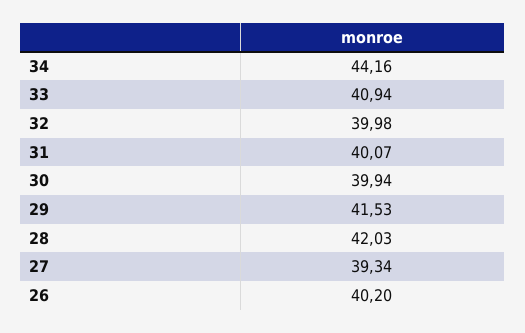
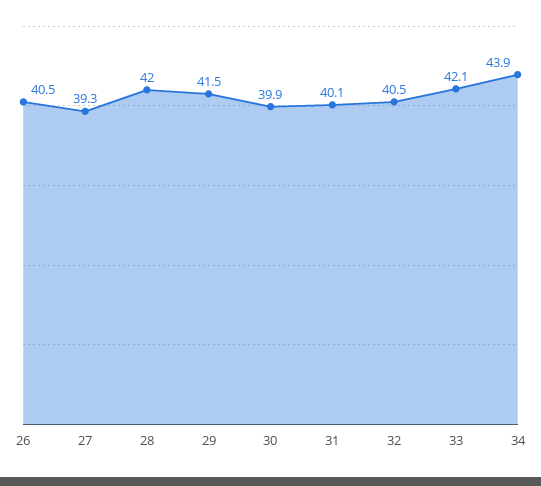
  {
-   "34": 44.16,
+   "34": 43.9,
-   "33": 40.94,
+   "33": 42.1,
-   "32": 39.98,
+   "32": 40.5,
    "31": 40.07,
    "30": 39.94,
    "29": 41.53,
    "28": 42.03,
    "27": 39.34,
-   "26": 40.2
+   "26": 40.5
  }

